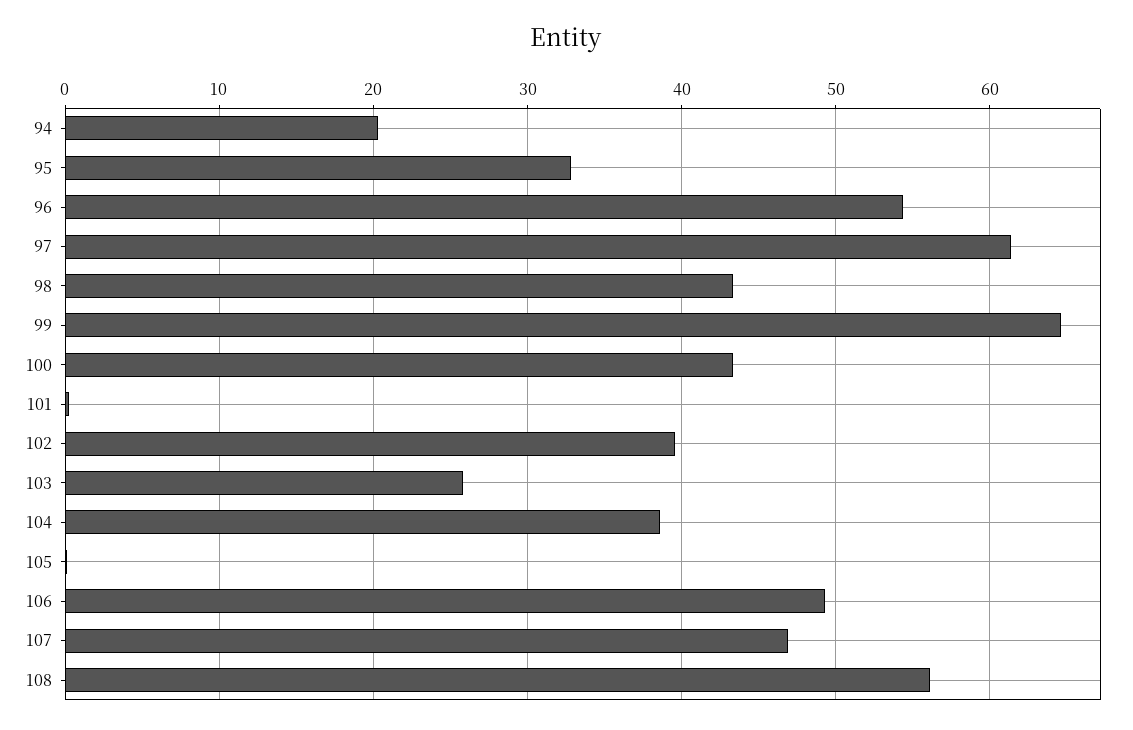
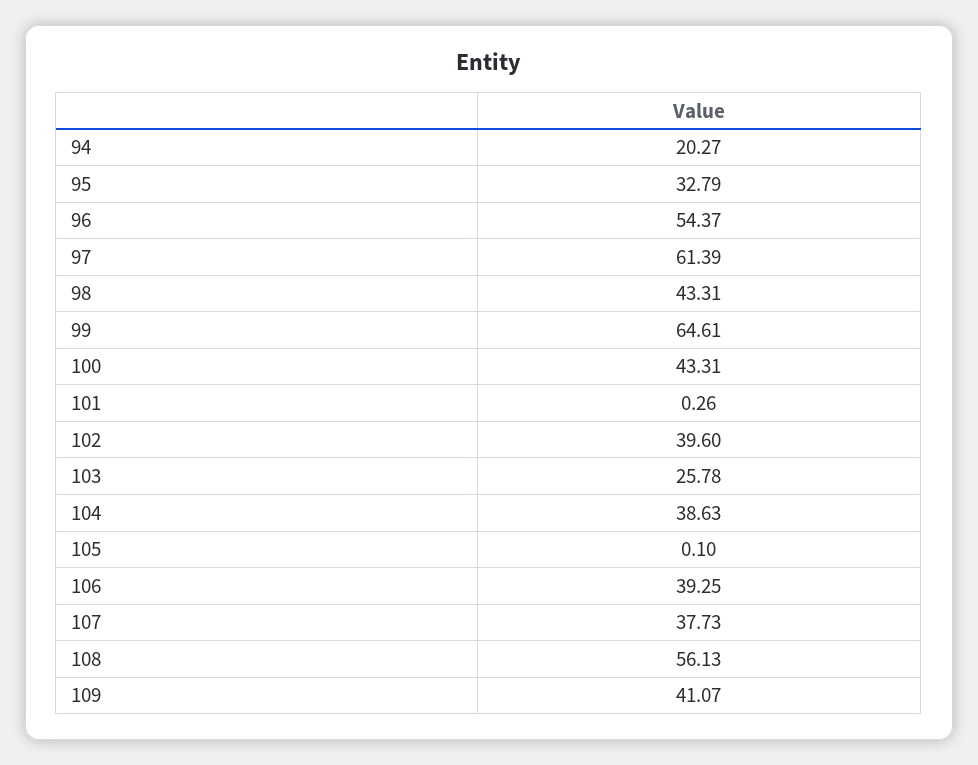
  {
    "94": 20.27,
    "95": 32.79,
    "96": 54.37,
    "97": 61.39,
    "98": 43.31,
    "99": 64.61,
    "100": 43.31,
    "101": 0.26,
    "102": 39.6,
    "103": 25.78,
    "104": 38.63,
    "105": 0.1,
-   "106": 49,
+   "106": 39.25,
-   "107": 47,
+   "107": 37.73,
-   "108": 56.13
+   "108": 56.13,
+   "109": 41.07
  }

